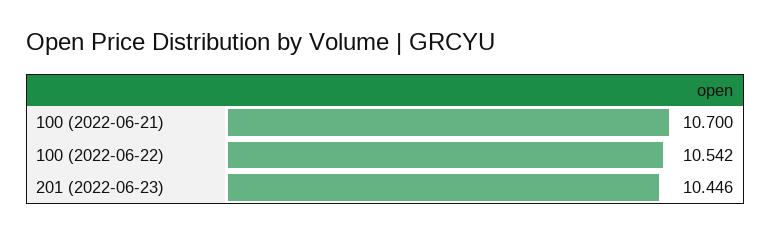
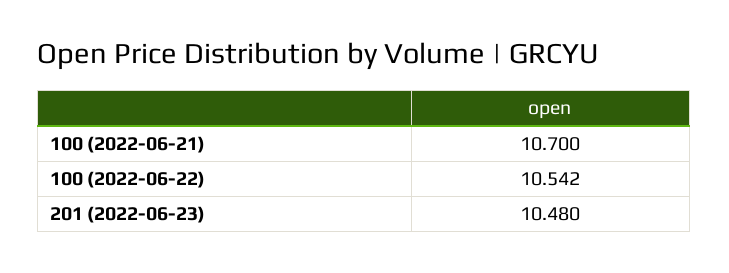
  {
    "100 (2022-06-21)": 10.7,
    "100 (2022-06-22)": 10.542,
-   "201 (2022-06-23)": 10.446
+   "201 (2022-06-23)": 10.48
  }

